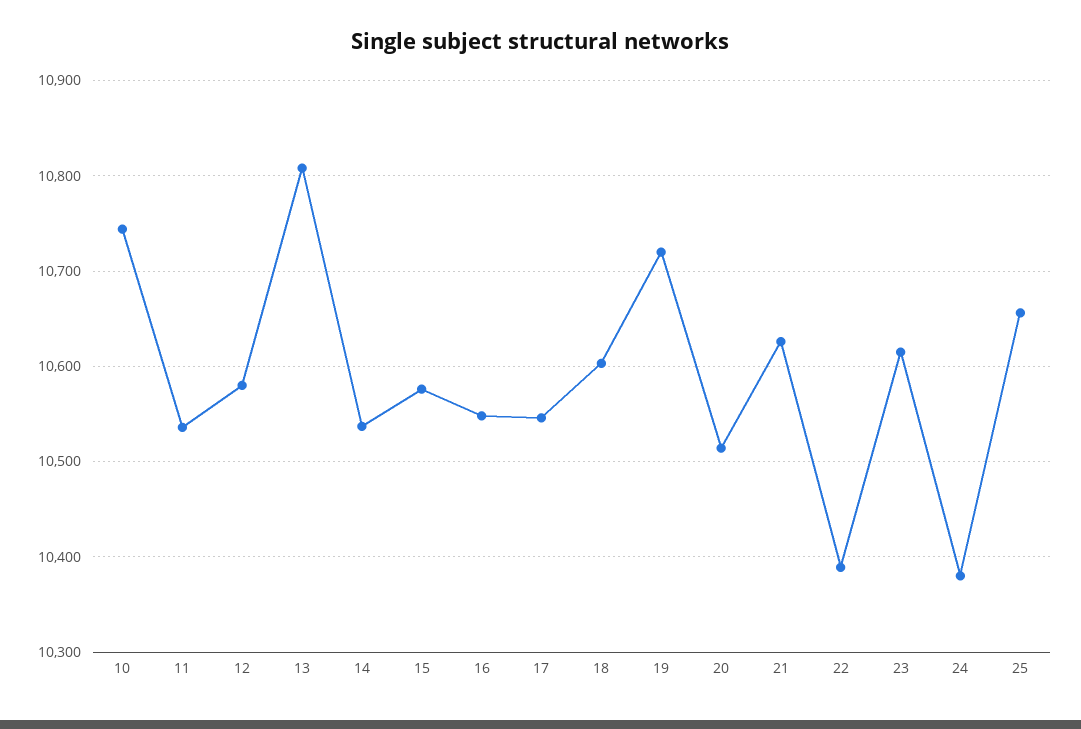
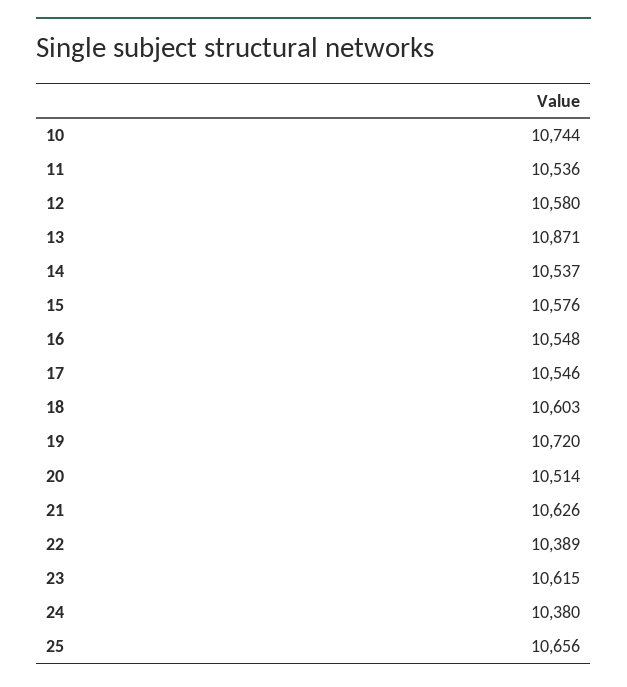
  {
    "10": 10744,
    "11": 10536,
    "12": 10580,
-   "13": 10810,
+   "13": 10871,
    "14": 10537,
    "15": 10576,
    "16": 10548,
    "17": 10546,
    "18": 10603,
    "19": 10720,
    "20": 10514,
    "21": 10626,
    "22": 10389,
    "23": 10615,
    "24": 10380,
    "25": 10656
  }

